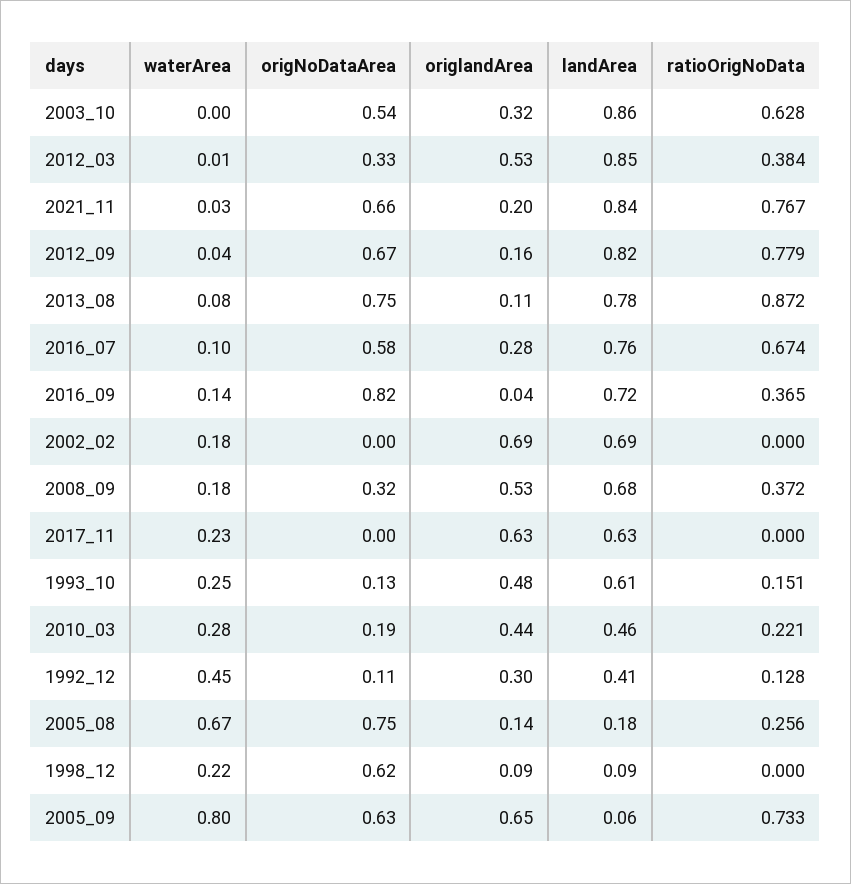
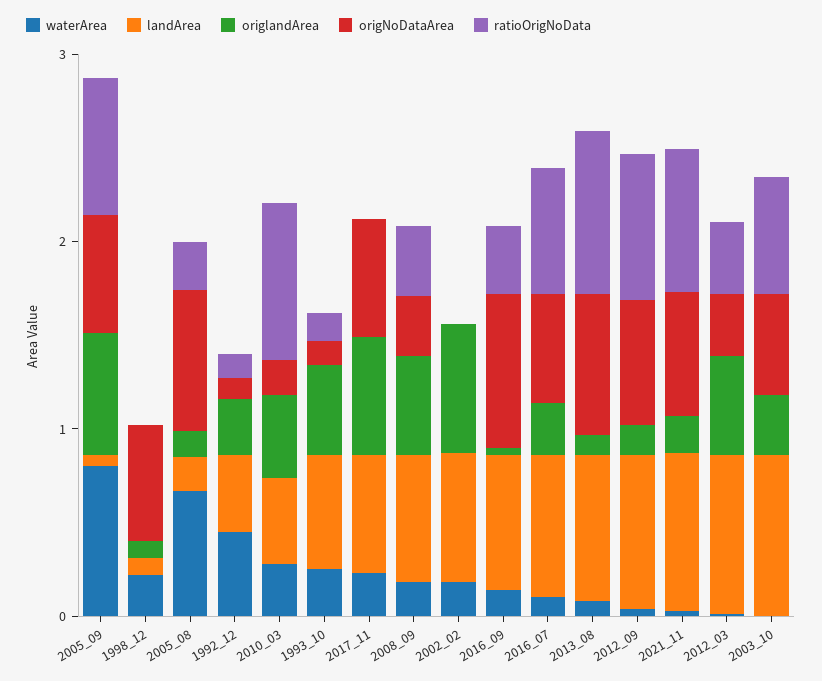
  {
    "waterArea": {
      "2003_10": 0,
      "2012_03": 0.01,
      "2021_11": 0.03,
      "2012_09": 0.04,
      "2013_08": 0.08,
      "2016_07": 0.1,
      "2016_09": 0.14,
      "2002_02": 0.18,
      "2008_09": 0.18,
      "2017_11": 0.23,
      "1993_10": 0.25,
      "2010_03": 0.28,
      "1992_12": 0.45,
      "2005_08": 0.67,
      "1998_12": 0.22,
      "2005_09": 0.8
    },
    "origNoDataArea": {
      "2003_10": 0.54,
      "2012_03": 0.33,
      "2021_11": 0.66,
      "2012_09": 0.67,
      "2013_08": 0.75,
      "2016_07": 0.58,
      "2016_09": 0.82,
      "2002_02": 0,
      "2008_09": 0.32,
-     "2017_11": 0,
+     "2017_11": 0.6,
      "1993_10": 0.13,
      "2010_03": 0.19,
      "1992_12": 0.11,
      "2005_08": 0.75,
      "1998_12": 0.62,
      "2005_09": 0.63
    },
    "origlandArea": {
      "2003_10": 0.32,
      "2012_03": 0.53,
      "2021_11": 0.2,
      "2012_09": 0.16,
      "2013_08": 0.11,
      "2016_07": 0.28,
      "2016_09": 0.04,
      "2002_02": 0.69,
      "2008_09": 0.53,
      "2017_11": 0.63,
      "1993_10": 0.48,
      "2010_03": 0.44,
      "1992_12": 0.3,
      "2005_08": 0.14,
      "1998_12": 0.09,
      "2005_09": 0.65
    },
    "landArea": {
      "2003_10": 0.86,
      "2012_03": 0.85,
      "2021_11": 0.84,
      "2012_09": 0.82,
      "2013_08": 0.78,
      "2016_07": 0.76,
      "2016_09": 0.72,
      "2002_02": 0.69,
      "2008_09": 0.68,
      "2017_11": 0.63,
      "1993_10": 0.61,
      "2010_03": 0.46,
      "1992_12": 0.41,
      "2005_08": 0.18,
      "1998_12": 0.09,
      "2005_09": 0.06
    },
    "ratioOrigNoData": {
      "2003_10": 0.628,
      "2012_03": 0.384,
      "2021_11": 0.767,
      "2012_09": 0.779,
      "2013_08": 0.872,
      "2016_07": 0.674,
      "2016_09": 0.365,
      "2002_02": 0,
      "2008_09": 0.372,
      "2017_11": 0,
      "1993_10": 0.151,
-     "2010_03": 0.221,
+     "2010_03": 0.8,
      "1992_12": 0.128,
      "2005_08": 0.256,
      "1998_12": 0,
      "2005_09": 0.733
    }
  }

